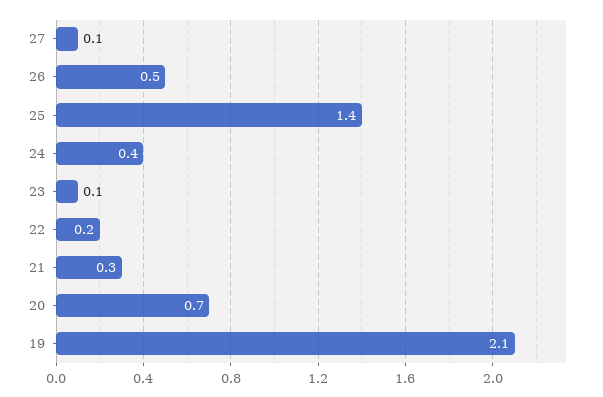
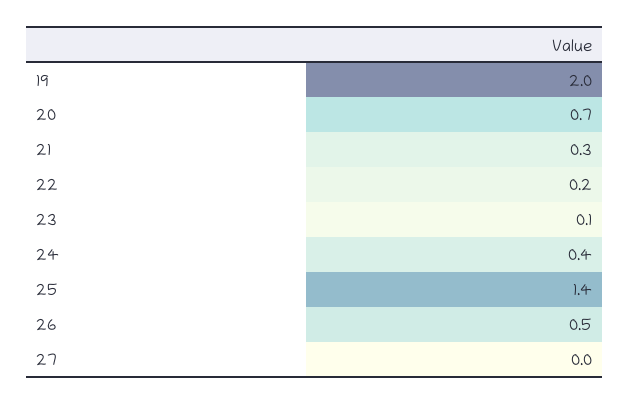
  {
-   "27": 0.1,
+   "27": 0,
    "26": 0.5,
    "25": 1.4,
    "24": 0.4,
    "23": 0.1,
    "22": 0.2,
    "21": 0.3,
    "20": 0.7,
-   "19": 2.1
+   "19": 2
  }

